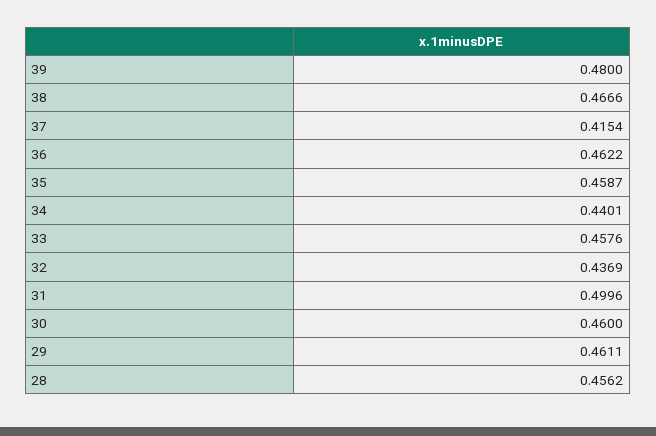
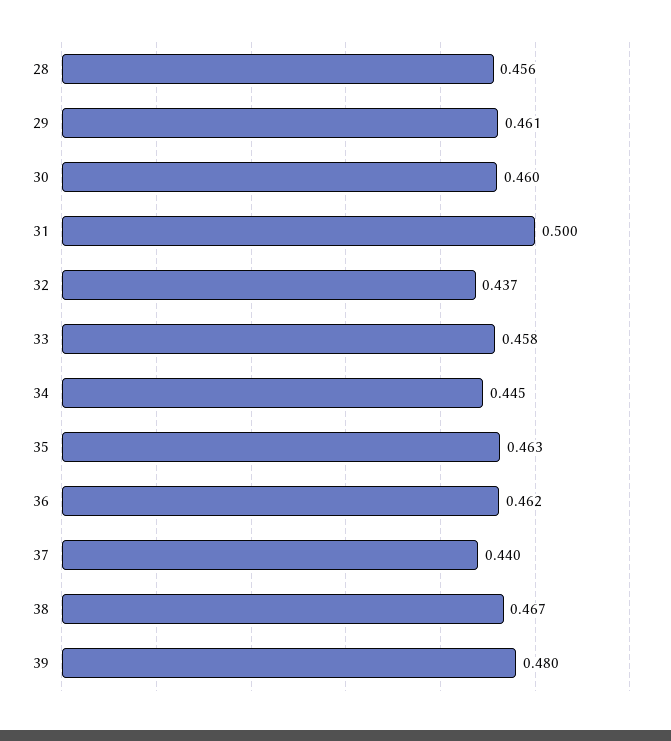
  {
    "39": 0.48,
    "38": 0.4666,
-   "37": 0.4154,
+   "37": 0.44,
    "36": 0.4622,
-   "35": 0.4587,
+   "35": 0.463,
-   "34": 0.4401,
+   "34": 0.445,
    "33": 0.4576,
    "32": 0.4369,
    "31": 0.4996,
    "30": 0.46,
    "29": 0.4611,
    "28": 0.4562
  }

